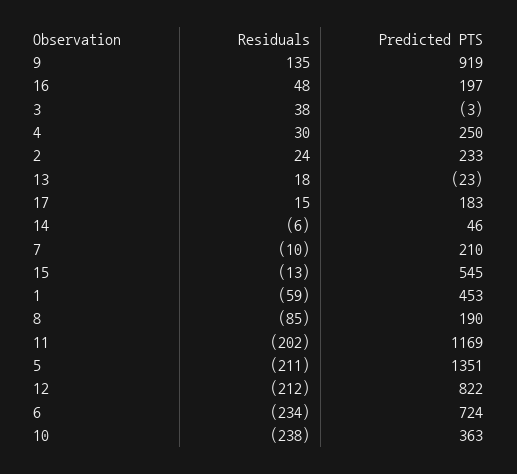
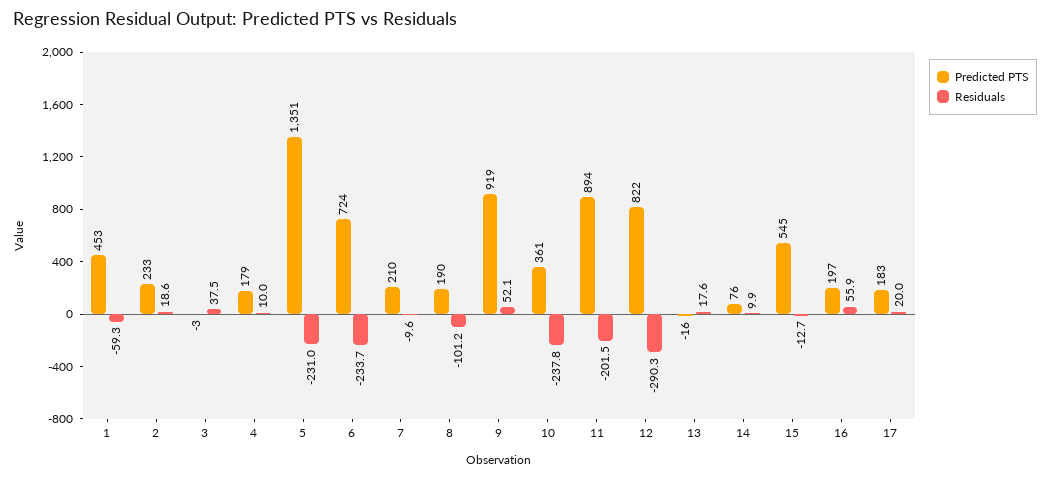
  {
    "Residuals": {
-     "9": 135,
+     "9": 52.1,
-     "16": 48,
+     "16": 55.9,
      "3": 37.5,
-     "4": 30,
+     "4": 10,
-     "2": 24,
+     "2": 18.6,
      "13": 17.6,
-     "17": 15,
+     "17": 20,
-     "14": -6,
+     "14": 9.9,
      "7": -9.6,
      "15": -12.7,
      "1": -59.3,
-     "8": -85,
+     "8": -101.2,
      "11": -201.5,
-     "5": -211,
+     "5": -231,
-     "12": -212,
+     "12": -290.3,
      "6": -233.7,
      "10": -237.8
    },
    "Predicted PTS": {
      "9": 919,
      "16": 197,
      "3": -3,
-     "4": 250,
+     "4": 179,
      "2": 233,
-     "13": -23,
+     "13": -16,
      "17": 183,
-     "14": 46,
+     "14": 76,
      "7": 210,
      "15": 545,
      "1": 453,
      "8": 190,
-     "11": 1169,
+     "11": 894,
      "5": 1351,
      "12": 822,
      "6": 724,
-     "10": 363
+     "10": 361
    }
  }

